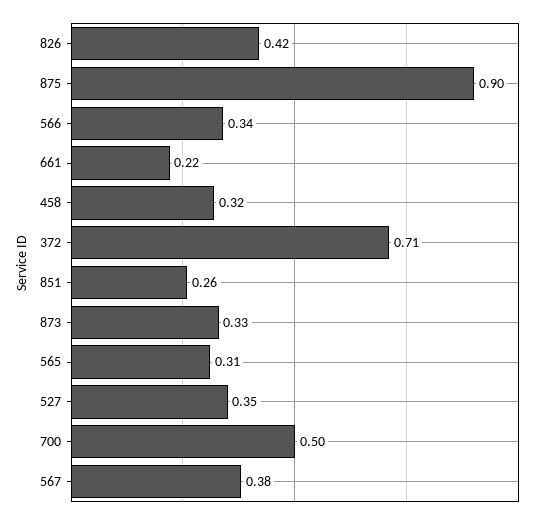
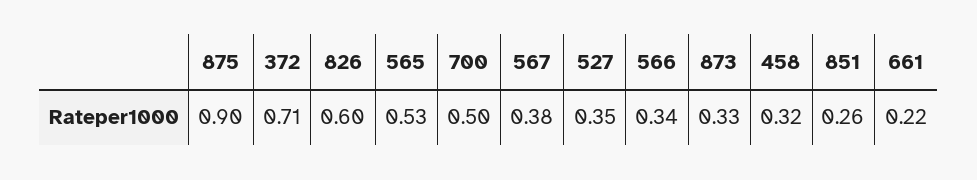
  {
-   "826": 0.42,
+   "826": 0.6,
    "875": 0.9,
    "566": 0.34,
    "661": 0.22,
    "458": 0.32,
    "372": 0.71,
    "851": 0.26,
    "873": 0.33,
-   "565": 0.31,
+   "565": 0.53,
    "527": 0.35,
    "700": 0.5,
    "567": 0.38
  }

